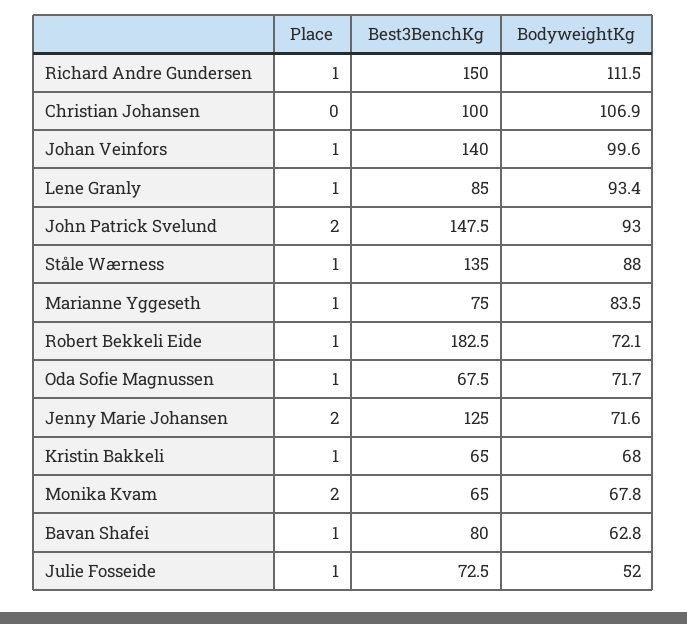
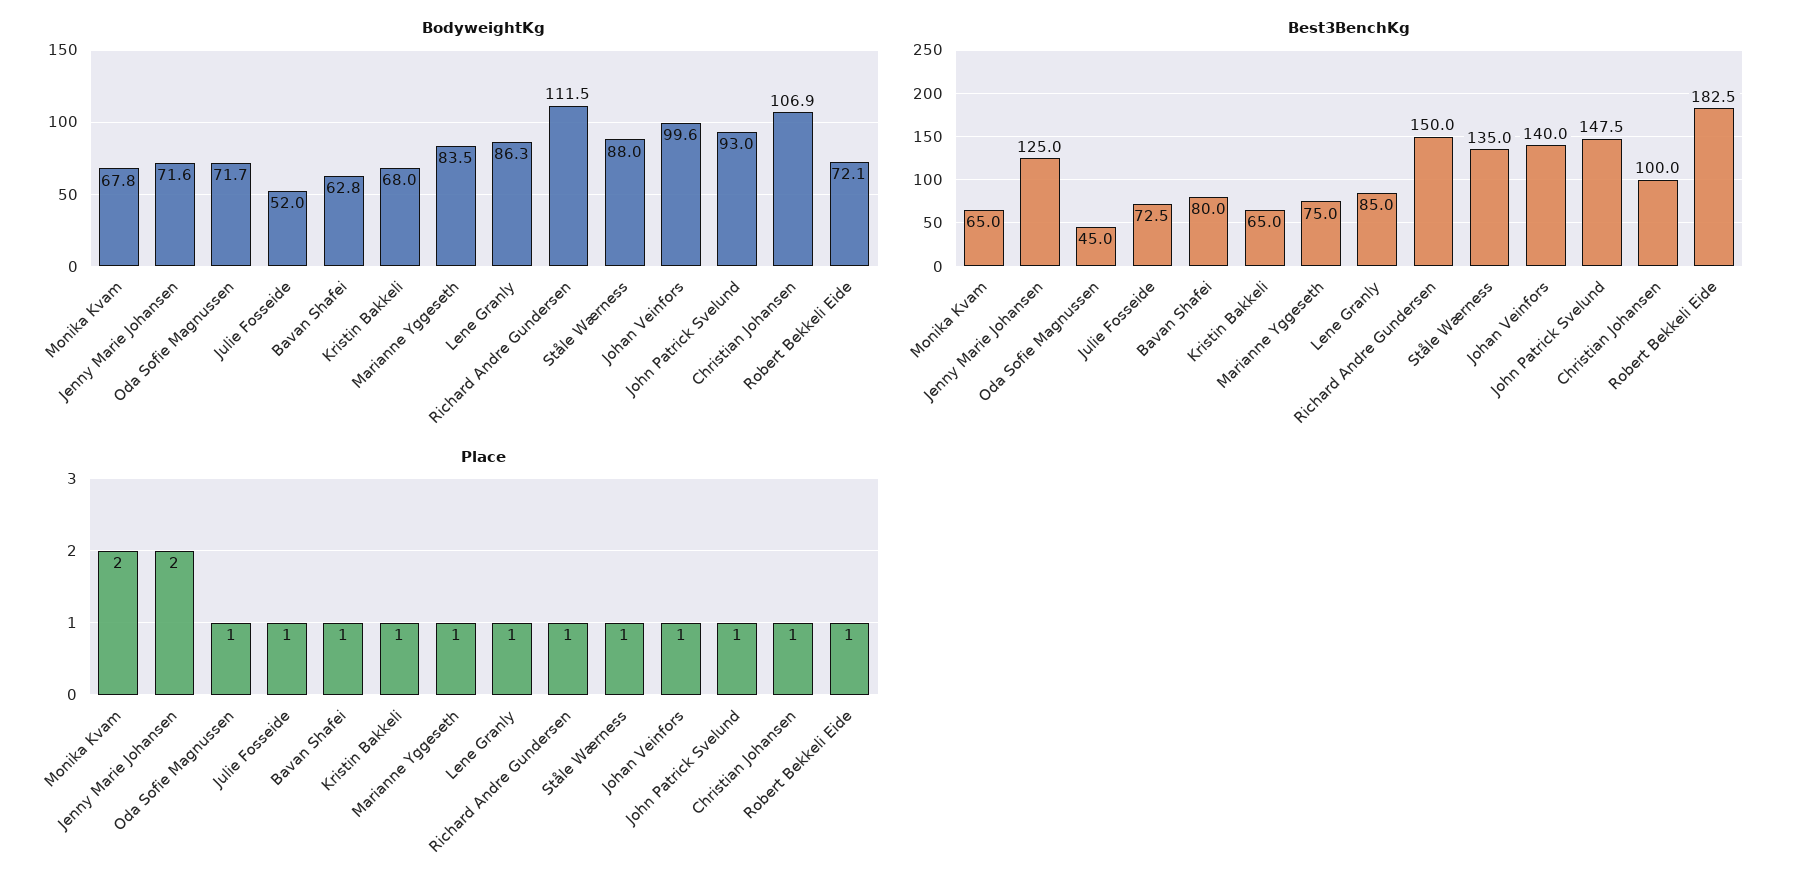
  {
    "Place": {
      "Richard Andre Gundersen": 1,
-     "Christian Johansen": 0,
+     "Christian Johansen": 1,
      "Johan Veinfors": 1,
      "Lene Granly": 1,
-     "John Patrick Svelund": 2,
+     "John Patrick Svelund": 1,
      "Ståle Wærness": 1,
      "Marianne Yggeseth": 1,
      "Robert Bekkeli Eide": 1,
      "Oda Sofie Magnussen": 1,
      "Jenny Marie Johansen": 2,
      "Kristin Bakkeli": 1,
      "Monika Kvam": 2,
      "Bavan Shafei": 1,
      "Julie Fosseide": 1
    },
    "Best3BenchKg": {
      "Richard Andre Gundersen": 150,
      "Christian Johansen": 100,
      "Johan Veinfors": 140,
      "Lene Granly": 85,
      "John Patrick Svelund": 147.5,
      "Ståle Wærness": 135,
      "Marianne Yggeseth": 75,
      "Robert Bekkeli Eide": 182.5,
-     "Oda Sofie Magnussen": 67.5,
+     "Oda Sofie Magnussen": 45,
      "Jenny Marie Johansen": 125,
      "Kristin Bakkeli": 65,
      "Monika Kvam": 65,
      "Bavan Shafei": 80,
      "Julie Fosseide": 72.5
    },
    "BodyweightKg": {
      "Richard Andre Gundersen": 111.5,
      "Christian Johansen": 106.9,
      "Johan Veinfors": 99.6,
-     "Lene Granly": 93.4,
+     "Lene Granly": 86.3,
      "John Patrick Svelund": 93,
      "Ståle Wærness": 88,
      "Marianne Yggeseth": 83.5,
      "Robert Bekkeli Eide": 72.1,
      "Oda Sofie Magnussen": 71.7,
      "Jenny Marie Johansen": 71.6,
      "Kristin Bakkeli": 68,
      "Monika Kvam": 67.8,
      "Bavan Shafei": 62.8,
      "Julie Fosseide": 52
    }
  }

